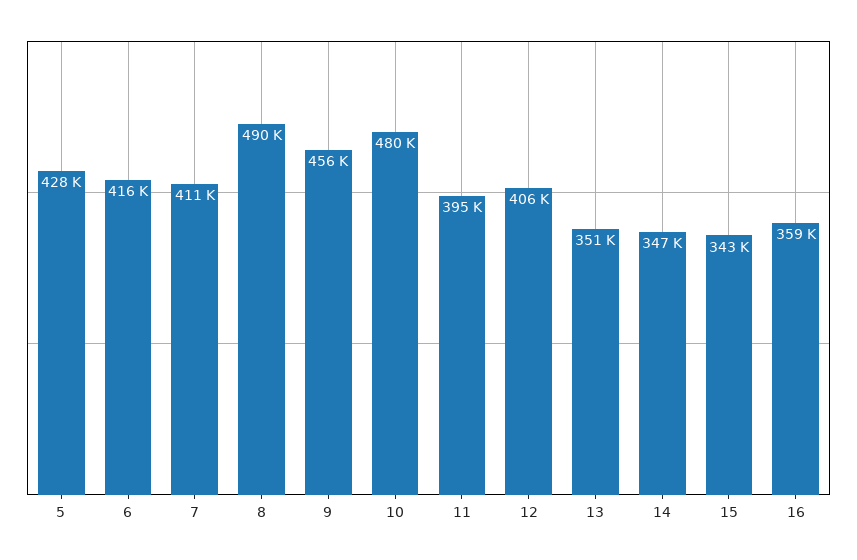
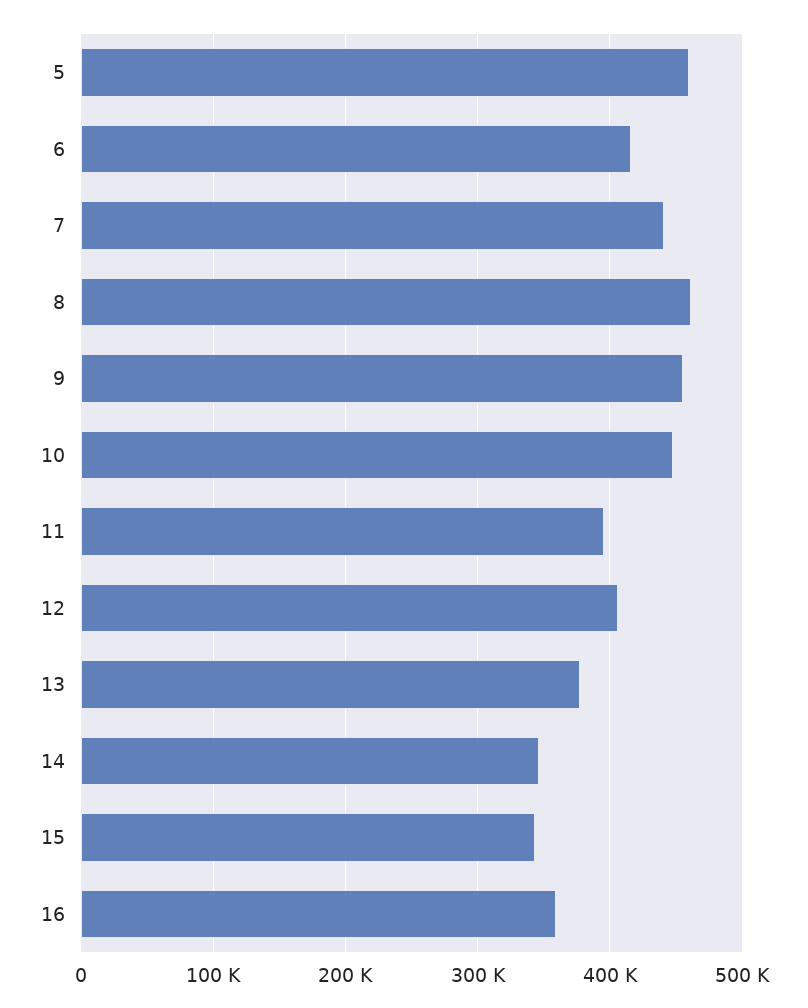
  {
-   "5": 428000,
+   "5": 460000,
    "6": 416000,
-   "7": 411000,
+   "7": 440000,
-   "8": 490000,
+   "8": 460000,
    "9": 456000,
-   "10": 480000,
+   "10": 450000,
    "11": 395000,
    "12": 406000,
-   "13": 351000,
+   "13": 380000,
    "14": 347000,
    "15": 343000,
    "16": 359000
  }

